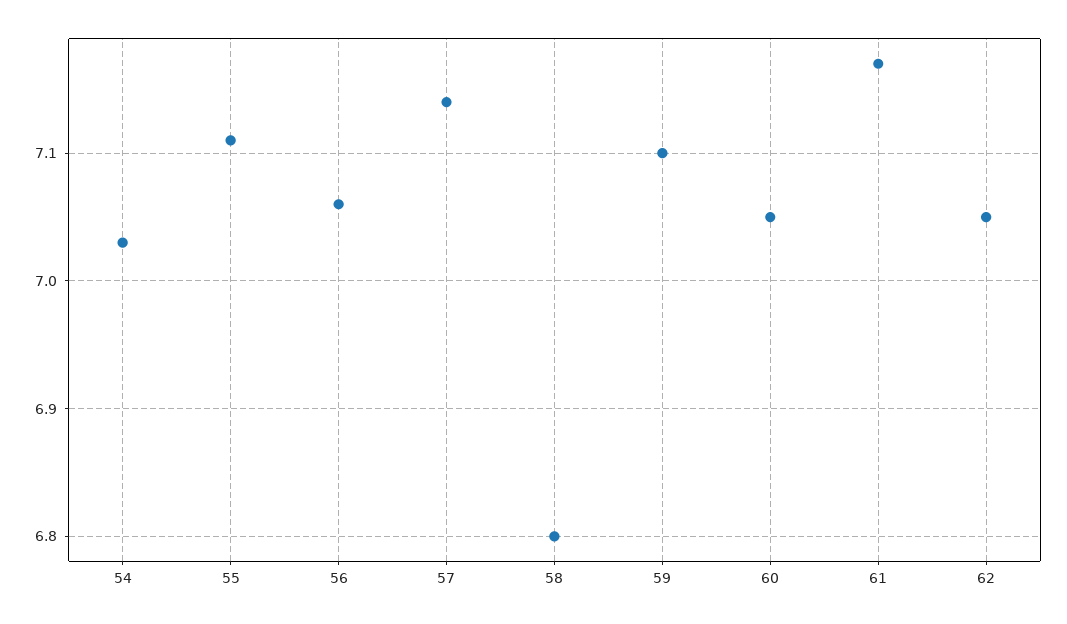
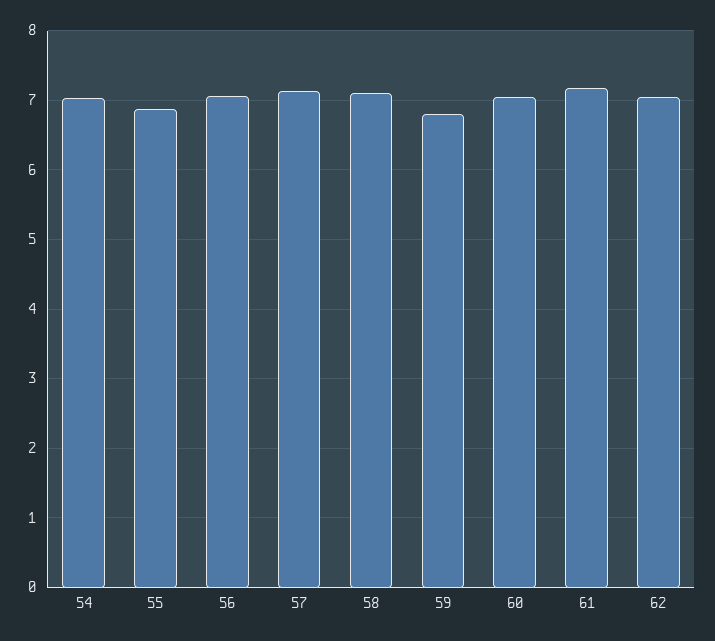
  {
    "54": 7.03,
-   "55": 7.11,
+   "55": 6.9,
    "56": 7.06,
    "57": 7.14,
-   "58": 6.8,
+   "58": 7.1,
-   "59": 7.1,
+   "59": 6.8,
    "60": 7.05,
    "61": 7.17,
    "62": 7.05
  }

